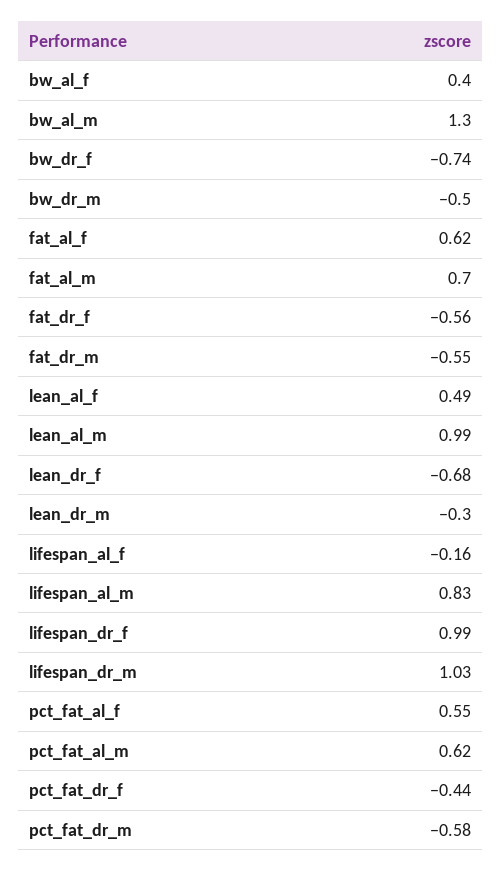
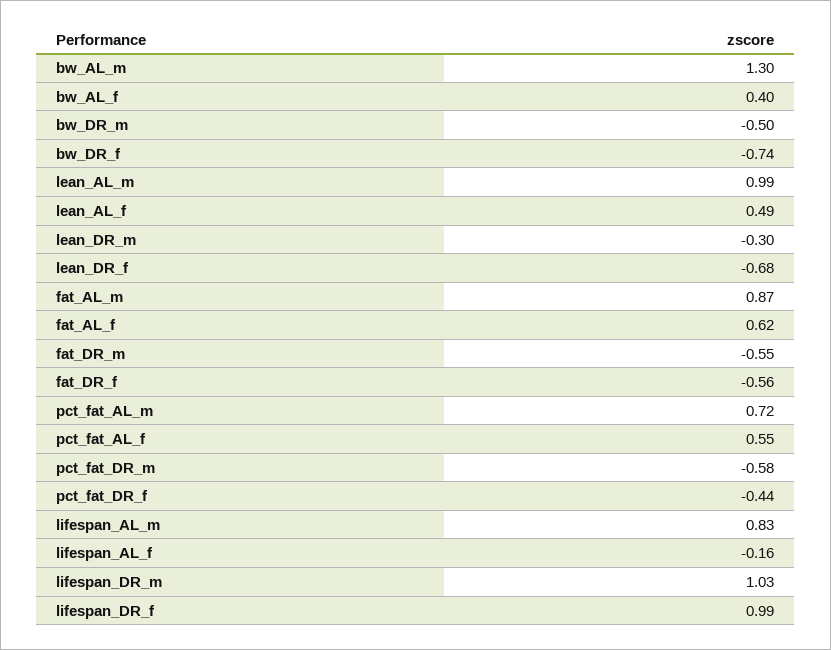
  {
    "bw_al_f": 0.4,
    "bw_al_m": 1.3,
    "bw_dr_f": -0.74,
    "bw_dr_m": -0.5,
    "fat_al_f": 0.62,
-   "fat_al_m": 0.7,
+   "fat_al_m": 0.87,
    "fat_dr_f": -0.56,
    "fat_dr_m": -0.55,
    "lean_al_f": 0.49,
    "lean_al_m": 0.99,
    "lean_dr_f": -0.68,
    "lean_dr_m": -0.3,
    "lifespan_al_f": -0.16,
    "lifespan_al_m": 0.83,
    "lifespan_dr_f": 0.99,
    "lifespan_dr_m": 1.03,
    "pct_fat_al_f": 0.55,
-   "pct_fat_al_m": 0.62,
+   "pct_fat_al_m": 0.72,
    "pct_fat_dr_f": -0.44,
    "pct_fat_dr_m": -0.58
  }

